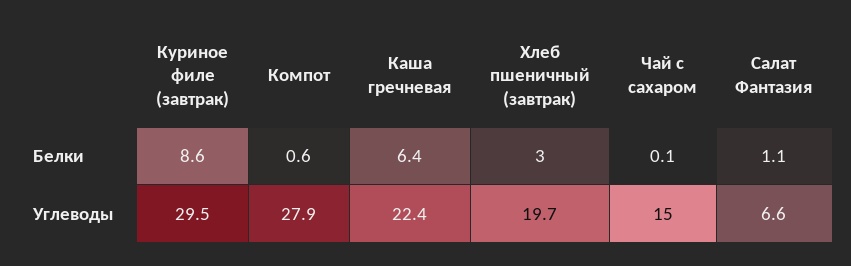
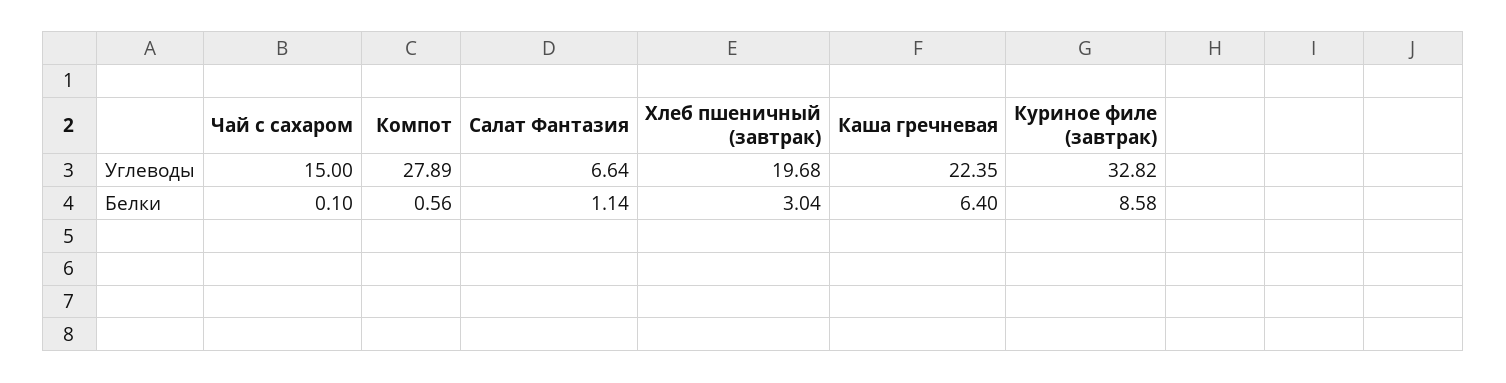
  {
    "Куриное филе (завтрак)": {
      "Белки": 8.58,
-     "Углеводы": 29.5
+     "Углеводы": 32.82
    },
    "Компот": {
      "Белки": 0.56,
      "Углеводы": 27.89
    },
    "Каша гречневая": {
      "Белки": 6.4,
      "Углеводы": 22.35
    },
    "Хлеб пшеничный (завтрак)": {
      "Белки": 3.04,
      "Углеводы": 19.68
    },
    "Чай с сахаром": {
      "Белки": 0.1,
      "Углеводы": 15
    },
    "Салат Фантазия": {
      "Белки": 1.14,
      "Углеводы": 6.64
    }
  }

